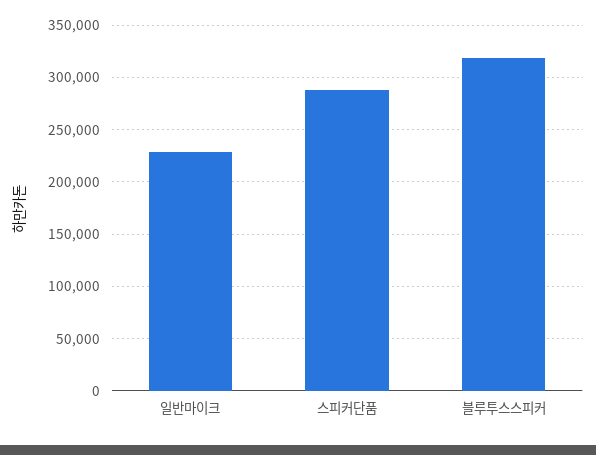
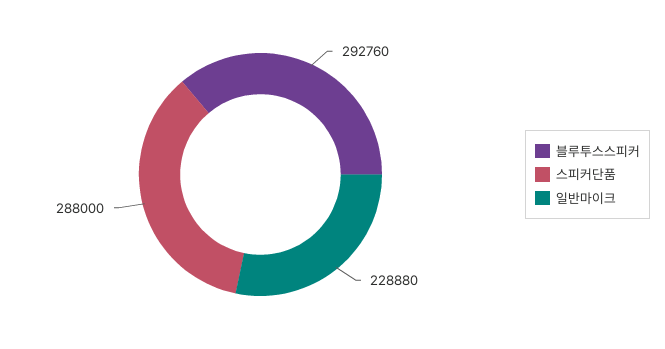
  {
    "일반마이크": 228880,
    "스피커단품": 288000,
-   "블루투스스피커": 320000
+   "블루투스스피커": 292760
  }

